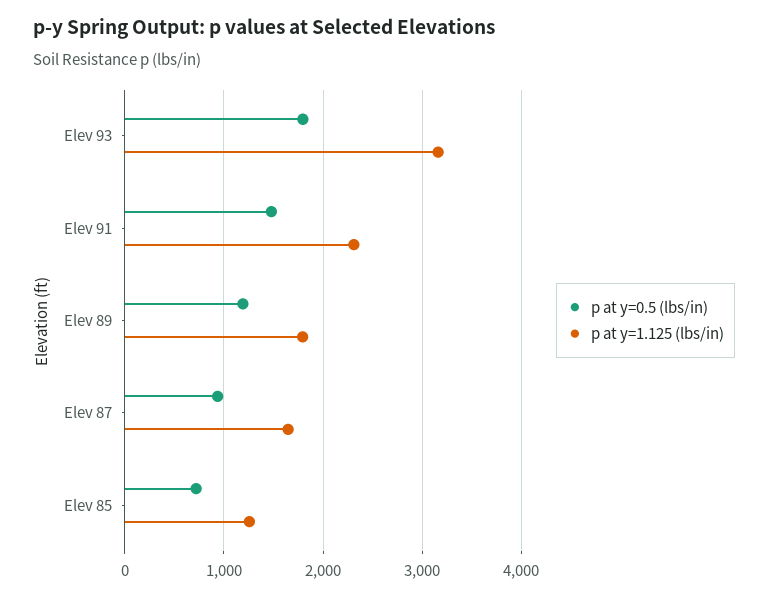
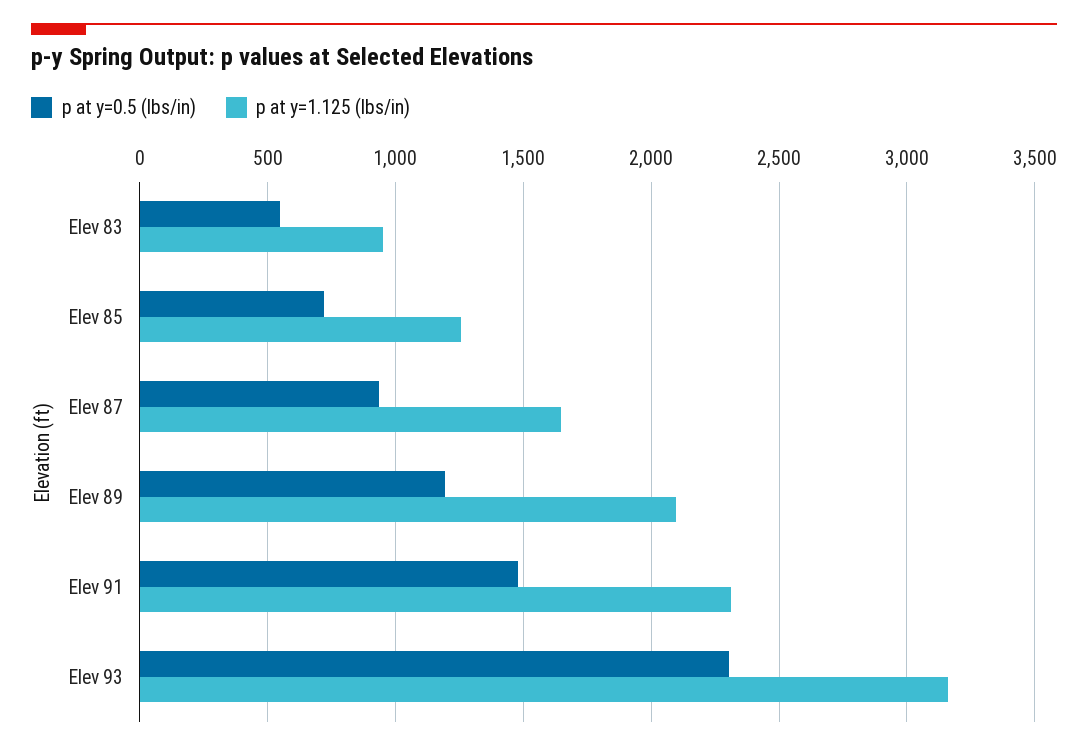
  {
    "p at y=0.5 (lbs/in)": {
-     "Elev 93": 1800,
+     "Elev 93": 2300,
      "Elev 91": 1500,
      "Elev 89": 1200,
      "Elev 87": 950,
-     "Elev 85": 700
+     "Elev 85": 700,
+     "Elev 83": 550
    },
    "p at y=1.125 (lbs/in)": {
      "Elev 93": 3150,
      "Elev 91": 2300,
-     "Elev 89": 1800,
+     "Elev 89": 2100,
      "Elev 87": 1650,
-     "Elev 85": 1250
+     "Elev 85": 1250,
+     "Elev 83": 950
    }
  }

